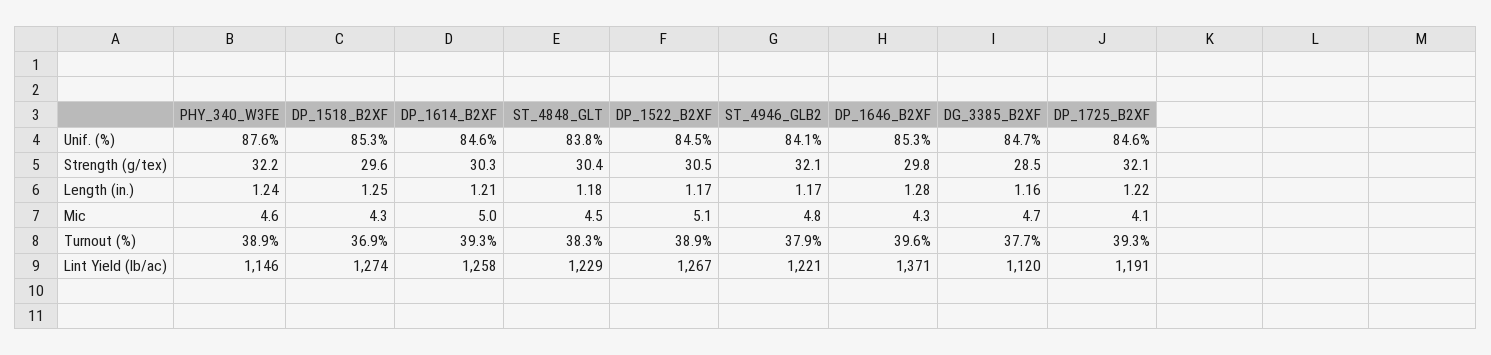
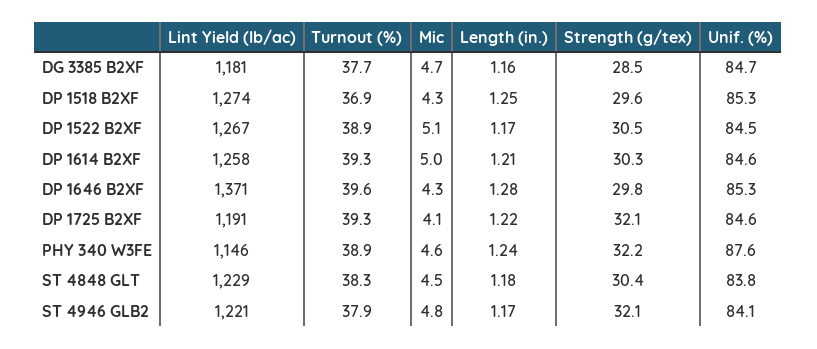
  {
    "PHY_340_W3FE": {
      "Unif. (%)": 87.6,
      "Strength (g/tex)": 32.2,
      "Length (in.)": 1.24,
      "Mic": 4.6,
      "Turnout (%)": 38.9,
      "Lint Yield (lb/ac)": 1146
    },
    "DP_1518_B2XF": {
      "Unif. (%)": 85.3,
      "Strength (g/tex)": 29.6,
      "Length (in.)": 1.25,
      "Mic": 4.3,
      "Turnout (%)": 36.9,
      "Lint Yield (lb/ac)": 1274
    },
    "DP_1614_B2XF": {
      "Unif. (%)": 84.6,
      "Strength (g/tex)": 30.3,
      "Length (in.)": 1.21,
      "Mic": 5,
      "Turnout (%)": 39.3,
      "Lint Yield (lb/ac)": 1258
    },
    "ST_4848_GLT": {
      "Unif. (%)": 83.8,
      "Strength (g/tex)": 30.4,
      "Length (in.)": 1.18,
      "Mic": 4.5,
      "Turnout (%)": 38.3,
      "Lint Yield (lb/ac)": 1229
    },
    "DP_1522_B2XF": {
      "Unif. (%)": 84.5,
      "Strength (g/tex)": 30.5,
      "Length (in.)": 1.17,
      "Mic": 5.1,
      "Turnout (%)": 38.9,
      "Lint Yield (lb/ac)": 1267
    },
    "ST_4946_GLB2": {
      "Unif. (%)": 84.1,
      "Strength (g/tex)": 32.1,
      "Length (in.)": 1.17,
      "Mic": 4.8,
      "Turnout (%)": 37.9,
      "Lint Yield (lb/ac)": 1221
    },
    "DP_1646_B2XF": {
      "Unif. (%)": 85.3,
      "Strength (g/tex)": 29.8,
      "Length (in.)": 1.28,
      "Mic": 4.3,
      "Turnout (%)": 39.6,
      "Lint Yield (lb/ac)": 1371
    },
    "DG_3385_B2XF": {
      "Unif. (%)": 84.7,
      "Strength (g/tex)": 28.5,
      "Length (in.)": 1.16,
      "Mic": 4.7,
      "Turnout (%)": 37.7,
-     "Lint Yield (lb/ac)": 1120
+     "Lint Yield (lb/ac)": 1181
    },
    "DP_1725_B2XF": {
      "Unif. (%)": 84.6,
      "Strength (g/tex)": 32.1,
      "Length (in.)": 1.22,
      "Mic": 4.1,
      "Turnout (%)": 39.3,
      "Lint Yield (lb/ac)": 1191
    }
  }

